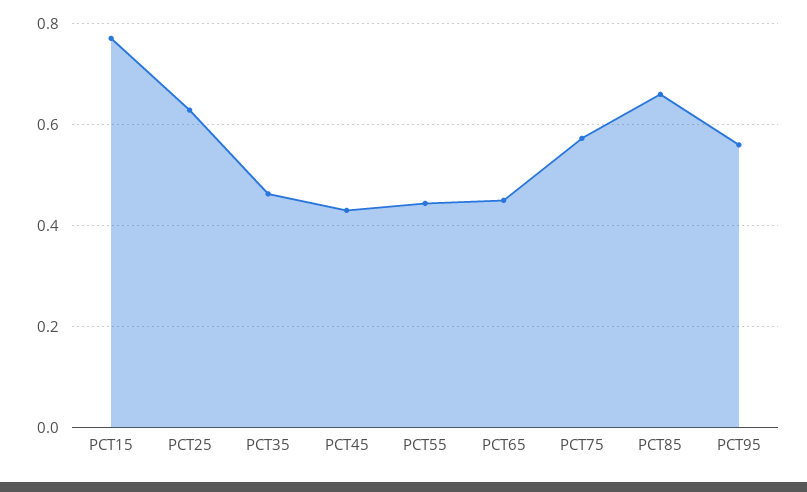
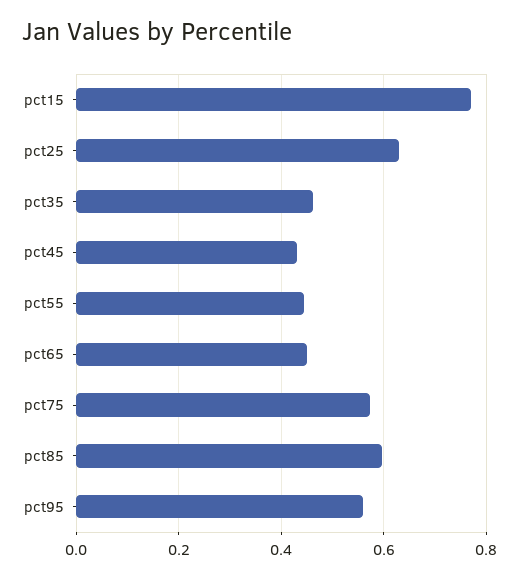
  {
    "PCT15": 0.78,
    "PCT25": 0.62,
    "PCT35": 0.46,
    "PCT45": 0.44,
    "PCT55": 0.44,
    "PCT65": 0.46,
    "PCT75": 0.58,
-   "PCT85": 0.66,
+   "PCT85": 0.6,
    "PCT95": 0.56
  }

